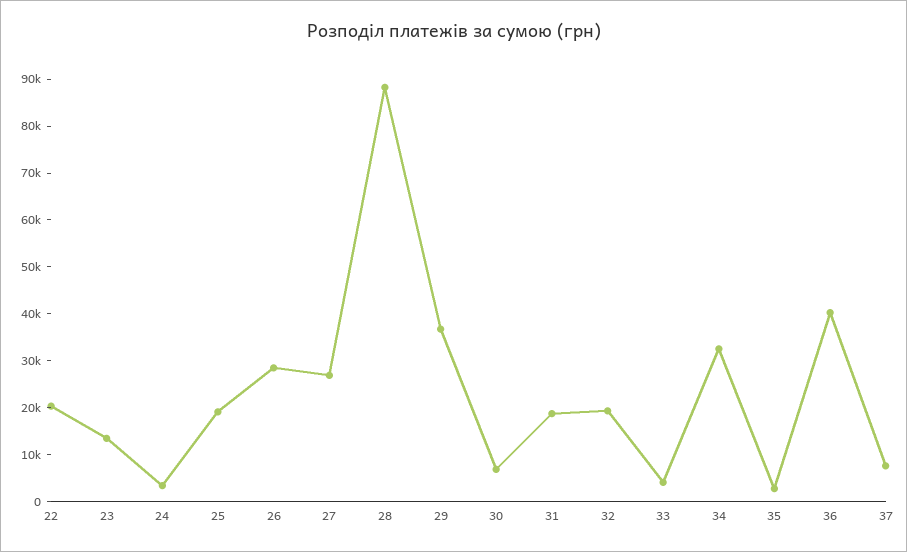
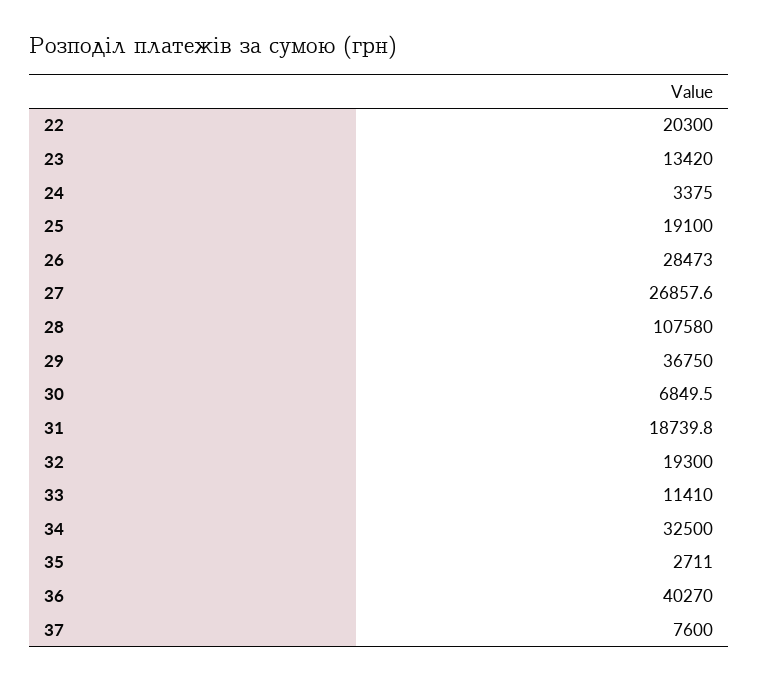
  {
    "22": 20300,
    "23": 13420,
    "24": 3375,
    "25": 19100,
    "26": 28473,
    "27": 26857.6,
-   "28": 88000,
+   "28": 107580,
    "29": 36750,
    "30": 6849.5,
    "31": 18739.8,
    "32": 19300,
-   "33": 4000,
+   "33": 11410,
    "34": 32500,
    "35": 2711,
    "36": 40270,
    "37": 7600
  }

